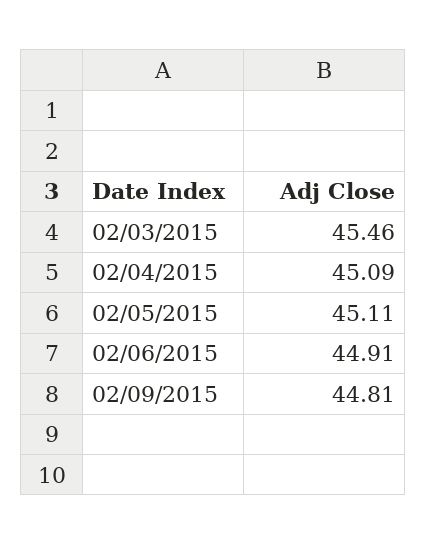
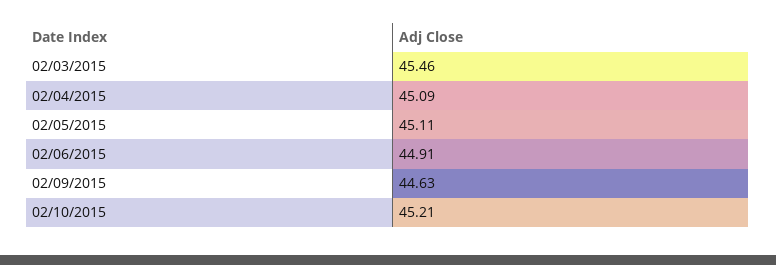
  {
    "02/03/2015": 45.46,
    "02/04/2015": 45.09,
    "02/05/2015": 45.11,
    "02/06/2015": 44.91,
-   "02/09/2015": 44.81
+   "02/09/2015": 44.63,
+   "02/10/2015": 45.21
  }

